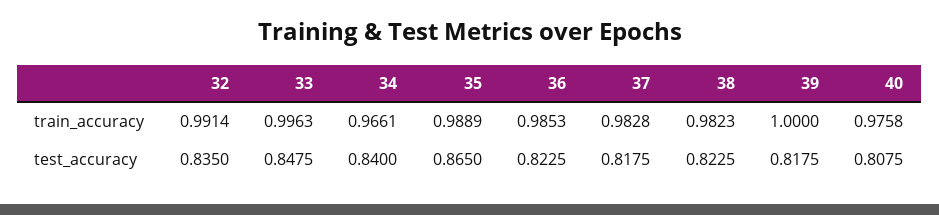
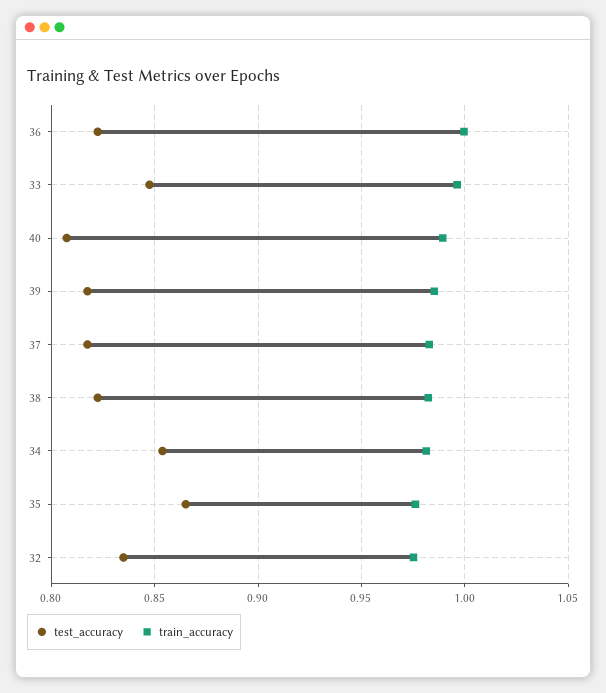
  {
    "train_accuracy": {
-     "32": 0.9914,
+     "32": 0.975,
      "33": 0.9963,
-     "34": 0.9661,
+     "34": 0.98,
-     "35": 0.9889,
+     "35": 0.975,
-     "36": 0.9853,
+     "36": 1,
      "37": 0.9828,
      "38": 0.9823,
-     "39": 1,
+     "39": 0.985,
-     "40": 0.9758
+     "40": 0.99
    },
    "test_accuracy": {
      "32": 0.835,
      "33": 0.8475,
-     "34": 0.84,
+     "34": 0.855,
      "35": 0.865,
      "36": 0.8225,
      "37": 0.8175,
      "38": 0.8225,
      "39": 0.8175,
      "40": 0.8075
    }
  }

